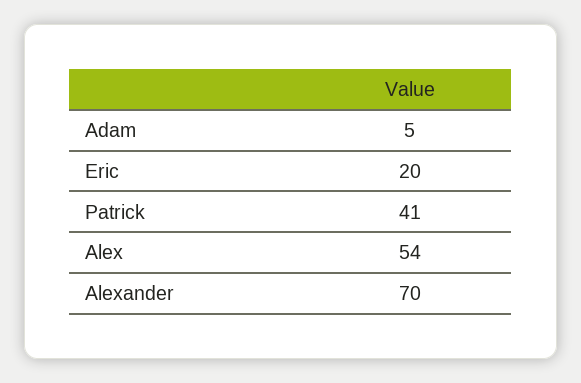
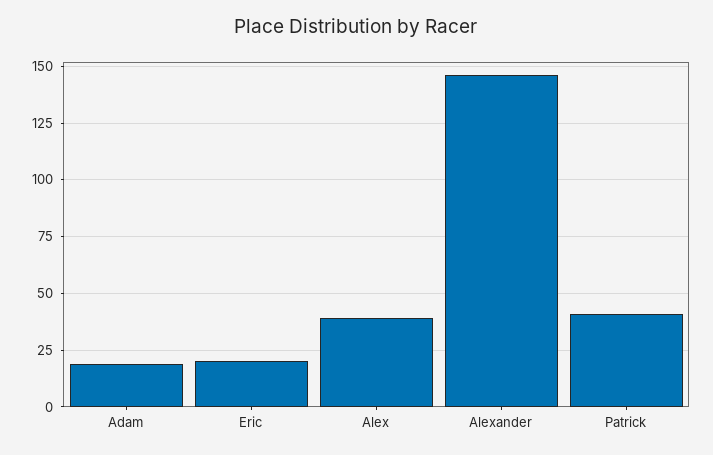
  {
-   "Adam": 5,
+   "Adam": 20,
    "Eric": 20,
    "Patrick": 41,
-   "Alex": 54,
+   "Alex": 40,
-   "Alexander": 70
+   "Alexander": 145
  }

